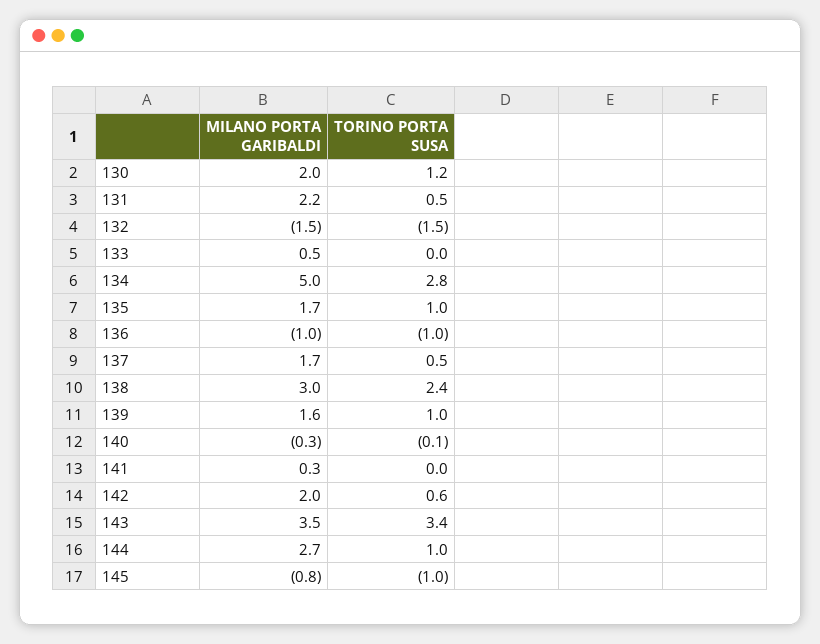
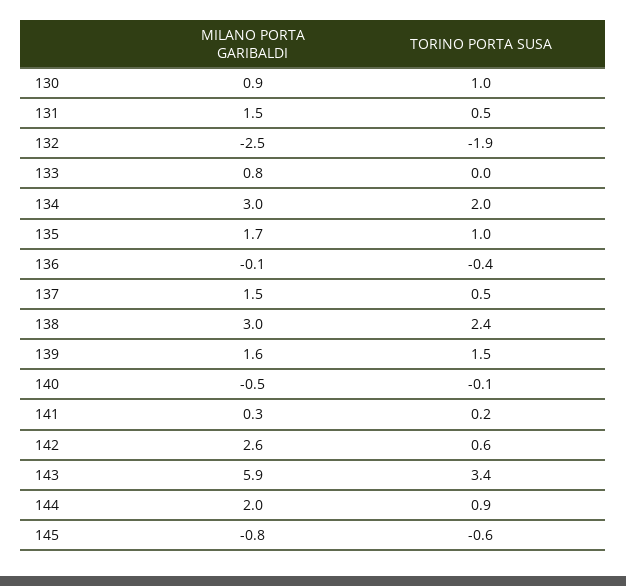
  {
    "MILANO PORTA GARIBALDI": {
-     "130": 2,
+     "130": 0.9,
-     "131": 2.2,
+     "131": 1.5,
-     "132": -1.5,
+     "132": -2.5,
-     "133": 0.5,
+     "133": 0.8,
-     "134": 5,
+     "134": 3,
      "135": 1.7,
-     "136": -1,
+     "136": -0.1,
-     "137": 1.7,
+     "137": 1.5,
      "138": 3,
      "139": 1.6,
-     "140": -0.3,
+     "140": -0.5,
      "141": 0.3,
-     "142": 2,
+     "142": 2.6,
-     "143": 3.5,
+     "143": 5.9,
-     "144": 2.7,
+     "144": 2,
      "145": -0.8
    },
    "TORINO PORTA SUSA": {
-     "130": 1.2,
+     "130": 1,
      "131": 0.5,
-     "132": -1.5,
+     "132": -1.9,
      "133": 0,
-     "134": 2.8,
+     "134": 2,
      "135": 1,
-     "136": -1,
+     "136": -0.4,
      "137": 0.5,
      "138": 2.4,
-     "139": 1,
+     "139": 1.5,
      "140": -0.1,
-     "141": 0,
+     "141": 0.2,
      "142": 0.6,
      "143": 3.4,
-     "144": 1,
+     "144": 0.9,
-     "145": -1
+     "145": -0.6
    }
  }

